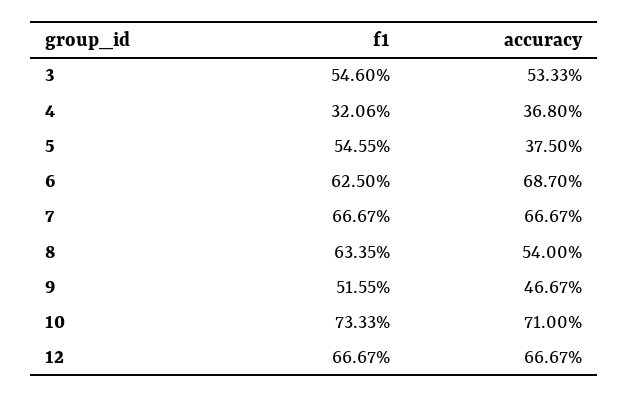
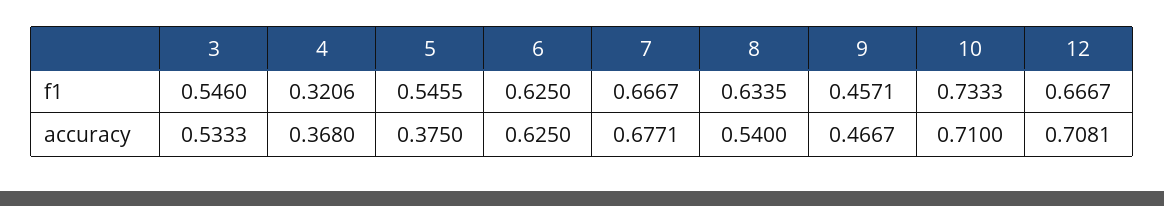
  {
    "f1": {
      "3": 0.546,
      "4": 0.3206,
      "5": 0.5455,
      "6": 0.625,
      "7": 0.6667,
      "8": 0.6335,
-     "9": 0.5155,
+     "9": 0.4571,
      "10": 0.7333,
      "12": 0.6667
    },
    "accuracy": {
      "3": 0.5333,
      "4": 0.368,
      "5": 0.375,
-     "6": 0.687,
+     "6": 0.625,
-     "7": 0.6667,
+     "7": 0.6771,
      "8": 0.54,
      "9": 0.4667,
      "10": 0.71,
-     "12": 0.6667
+     "12": 0.7081
    }
  }

